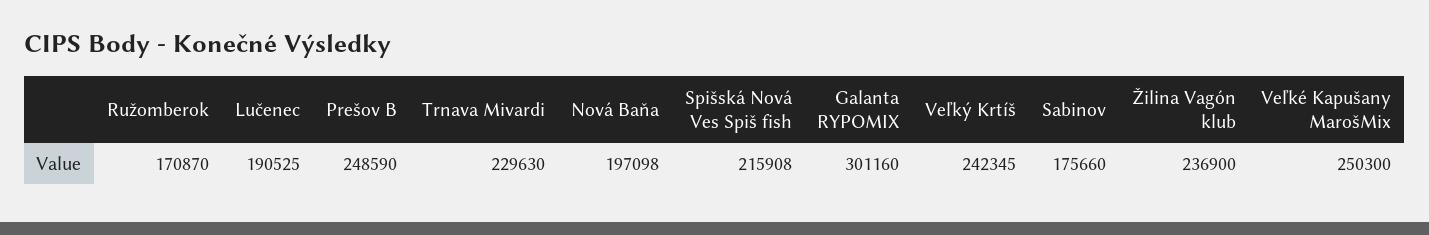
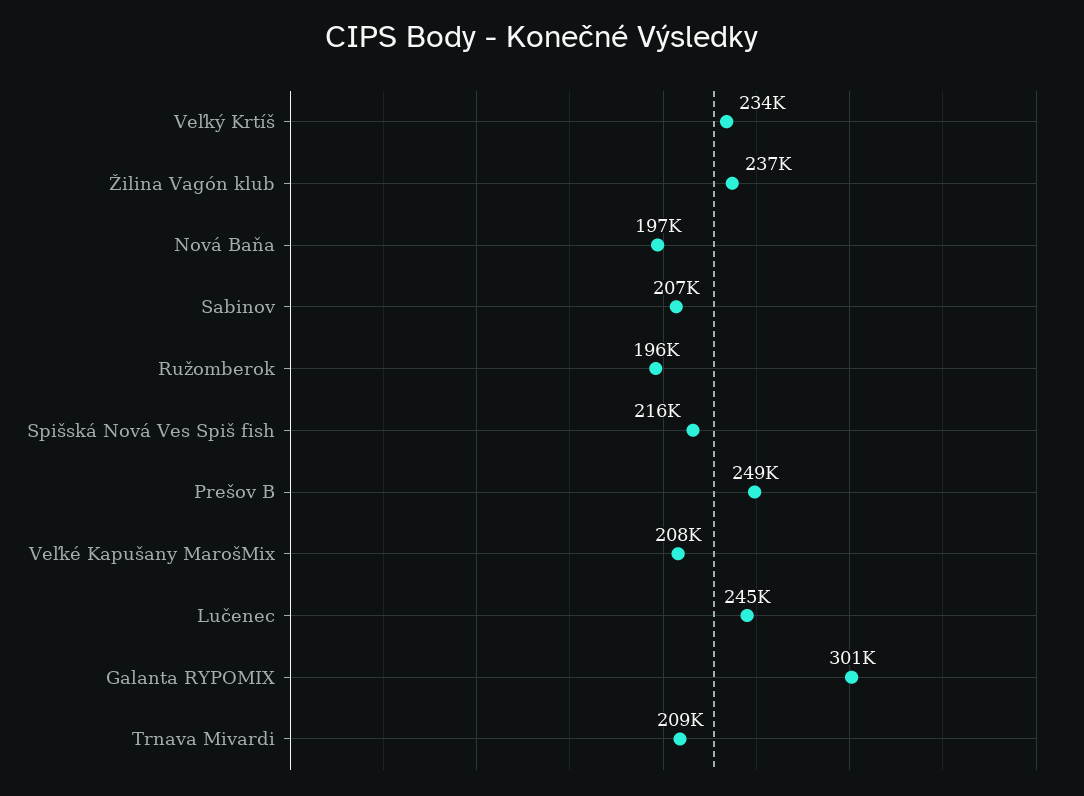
  {
-   "Ružomberok": 170870,
+   "Ružomberok": 196000,
-   "Lučenec": 190525,
+   "Lučenec": 245000,
    "Prešov B": 248590,
-   "Trnava Mivardi": 229630,
+   "Trnava Mivardi": 209000,
    "Nová Baňa": 197098,
    "Spišská Nová Ves Spiš fish": 215908,
    "Galanta RYPOMIX": 301160,
-   "Veľký Krtíš": 242345,
+   "Veľký Krtíš": 234000,
-   "Sabinov": 175660,
+   "Sabinov": 207000,
    "Žilina Vagón klub": 236900,
-   "Veľké Kapušany MarošMix": 250300
+   "Veľké Kapušany MarošMix": 208000
  }

